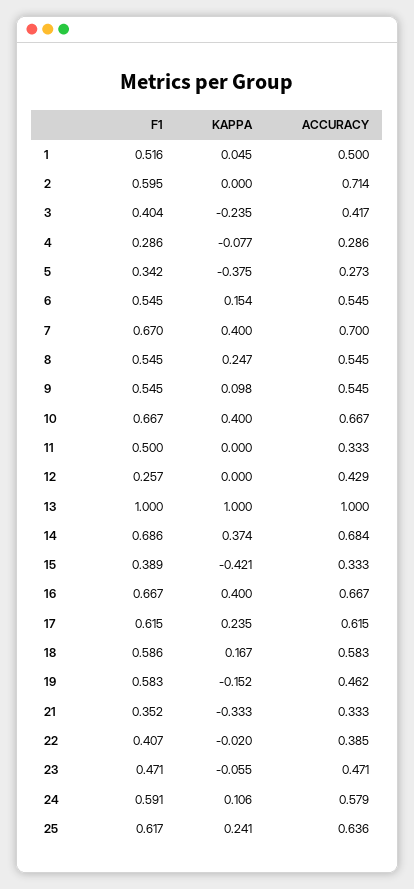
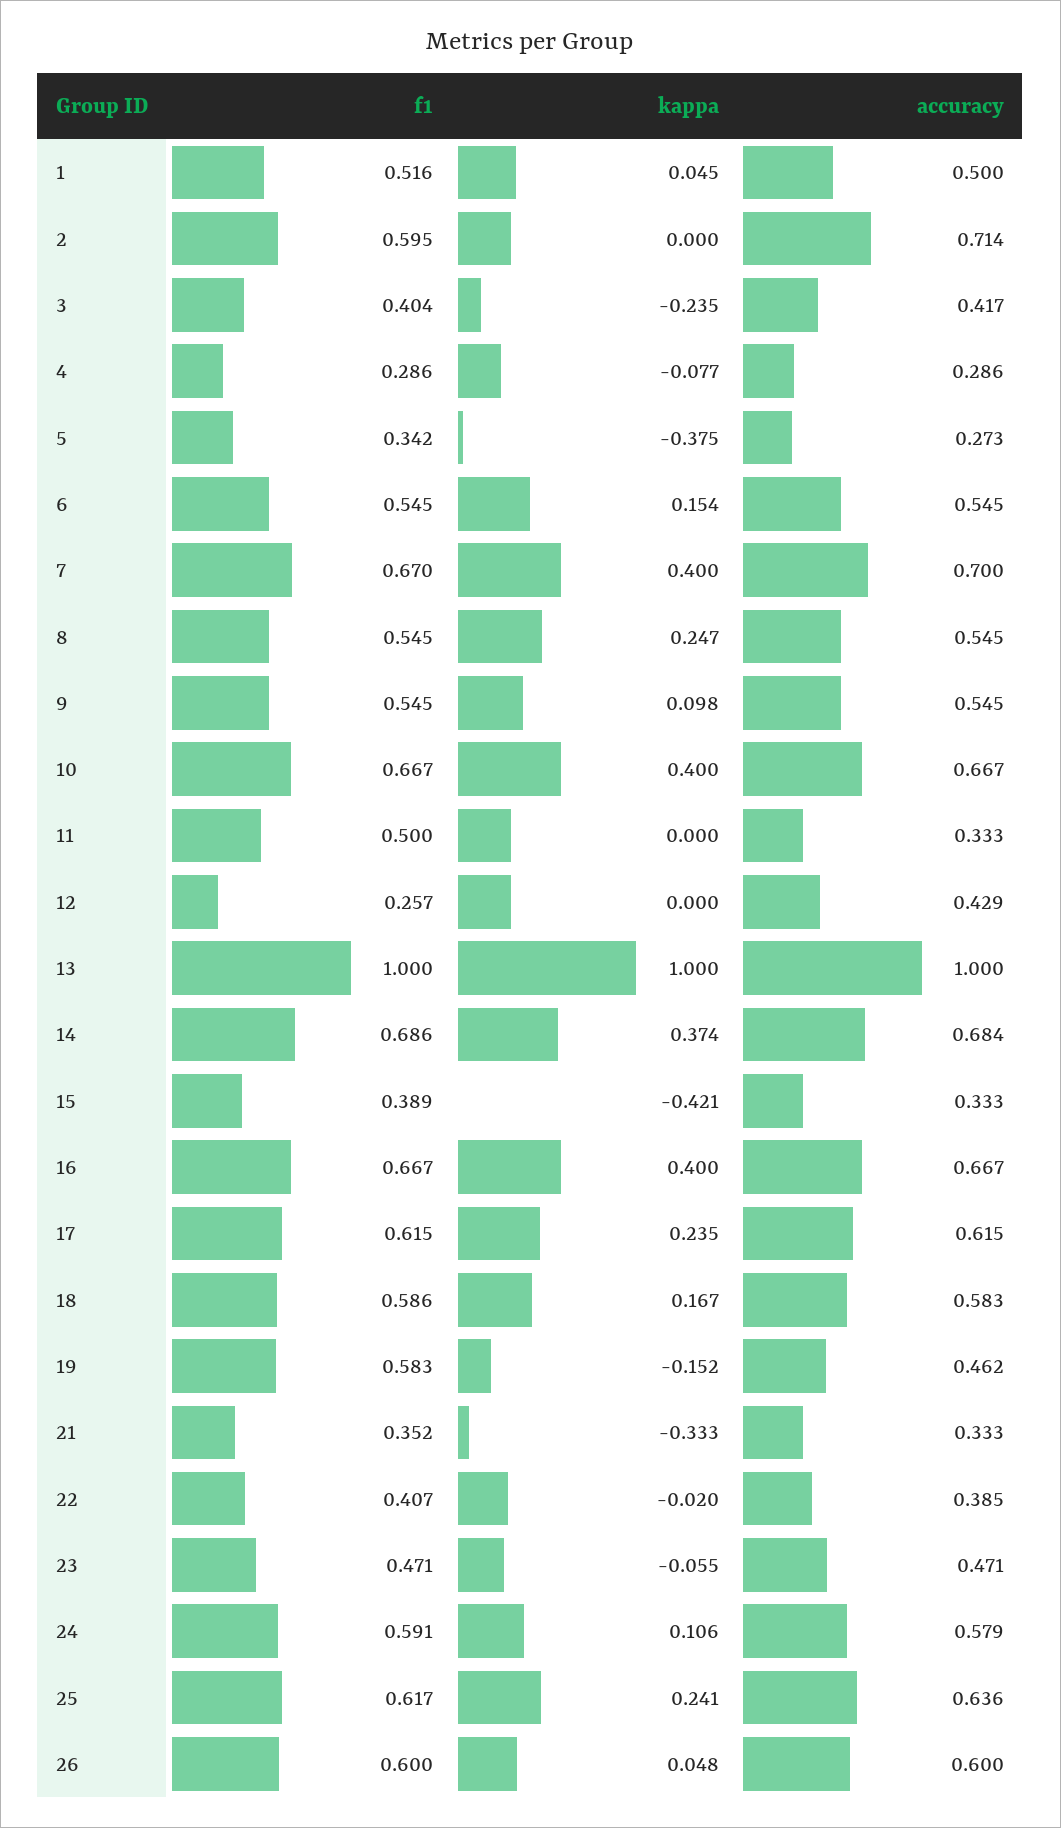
  {
    "F1": {
      "1": 0.516,
      "2": 0.595,
      "3": 0.404,
      "4": 0.286,
      "5": 0.342,
      "6": 0.545,
      "7": 0.67,
      "8": 0.545,
      "9": 0.545,
      "10": 0.667,
      "11": 0.5,
      "12": 0.257,
      "13": 1,
      "14": 0.686,
      "15": 0.389,
      "16": 0.667,
      "17": 0.615,
      "18": 0.586,
      "19": 0.583,
      "21": 0.352,
      "22": 0.407,
      "23": 0.471,
      "24": 0.591,
-     "25": 0.617
+     "25": 0.617,
+     "26": 0.6
    },
    "KAPPA": {
      "1": 0.045,
      "2": 0,
      "3": -0.235,
      "4": -0.077,
      "5": -0.375,
      "6": 0.154,
      "7": 0.4,
      "8": 0.247,
      "9": 0.098,
      "10": 0.4,
      "11": 0,
      "12": 0,
      "13": 1,
      "14": 0.374,
      "15": -0.421,
      "16": 0.4,
      "17": 0.235,
      "18": 0.167,
      "19": -0.152,
      "21": -0.333,
      "22": -0.02,
      "23": -0.055,
      "24": 0.106,
-     "25": 0.241
+     "25": 0.241,
+     "26": 0.048
    },
    "ACCURACY": {
      "1": 0.5,
      "2": 0.714,
      "3": 0.417,
      "4": 0.286,
      "5": 0.273,
      "6": 0.545,
      "7": 0.7,
      "8": 0.545,
      "9": 0.545,
      "10": 0.667,
      "11": 0.333,
      "12": 0.429,
      "13": 1,
      "14": 0.684,
      "15": 0.333,
      "16": 0.667,
      "17": 0.615,
      "18": 0.583,
      "19": 0.462,
      "21": 0.333,
      "22": 0.385,
      "23": 0.471,
      "24": 0.579,
-     "25": 0.636
+     "25": 0.636,
+     "26": 0.6
    }
  }

